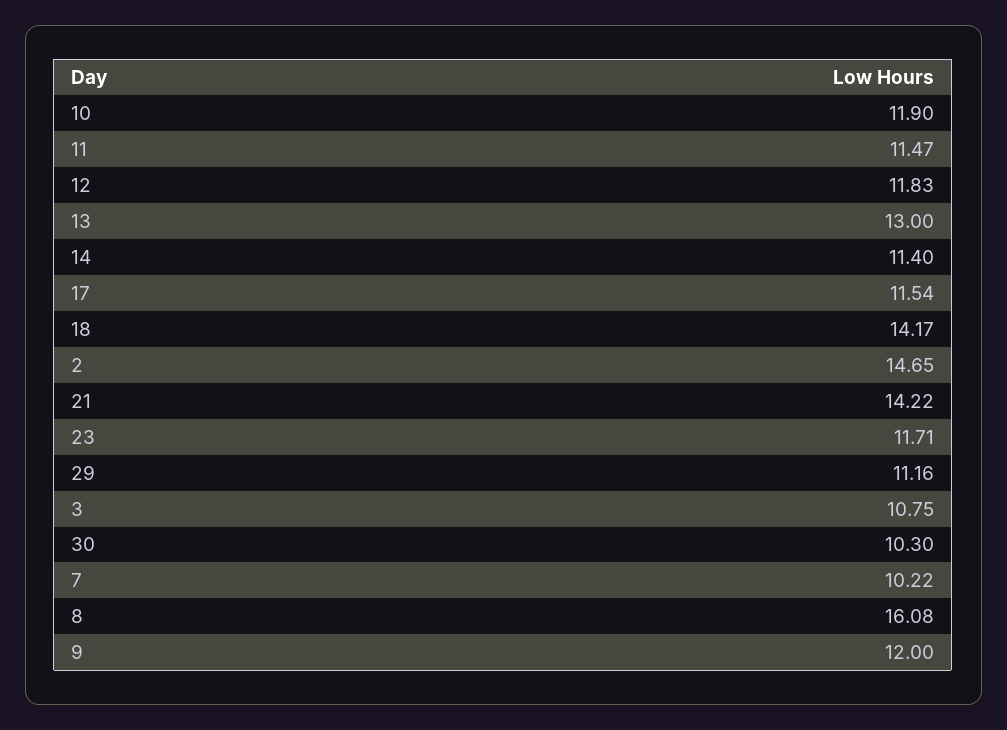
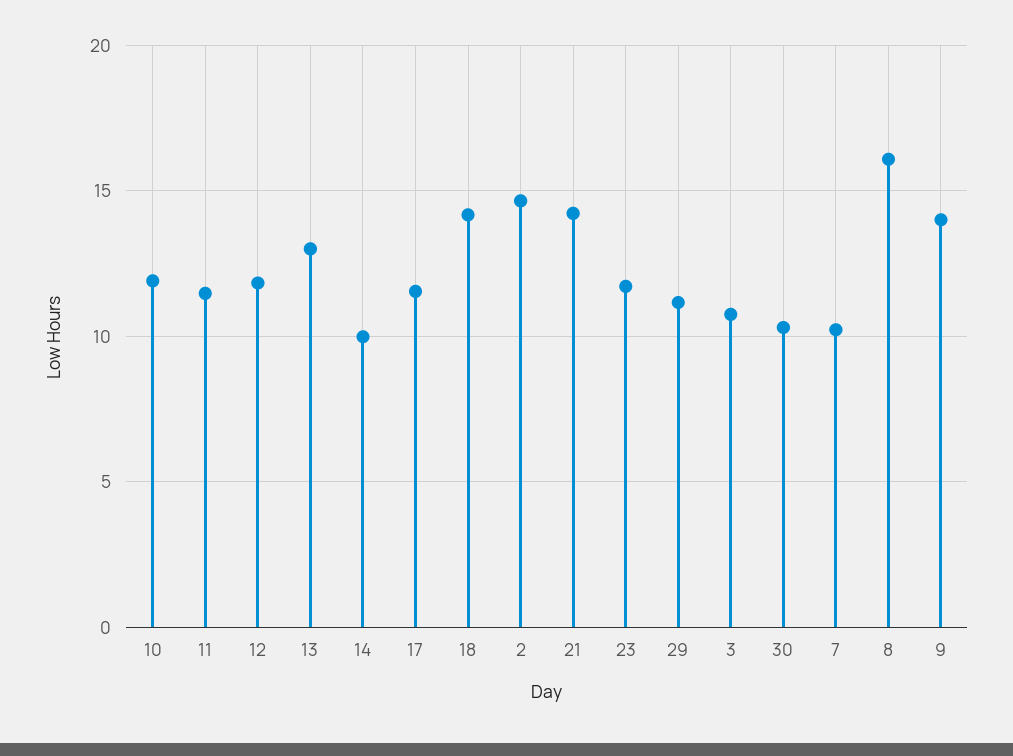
  {
    "10": 11.9,
    "11": 11.47,
    "12": 11.83,
    "13": 13,
-   "14": 11.4,
+   "14": 10,
    "17": 11.54,
    "18": 14.17,
    "2": 14.65,
    "21": 14.22,
    "23": 11.71,
    "29": 11.16,
    "3": 10.75,
    "30": 10.3,
    "7": 10.22,
    "8": 16.08,
-   "9": 12
+   "9": 14
  }

